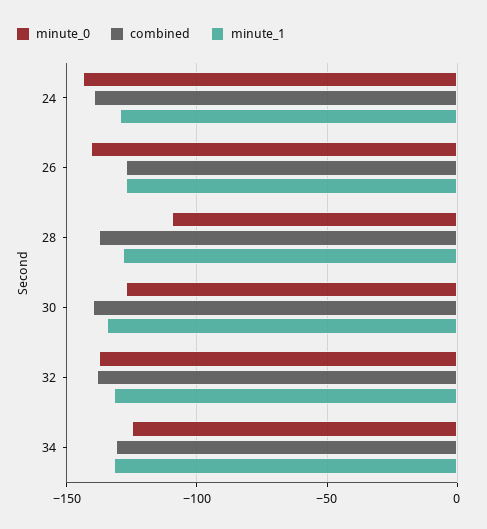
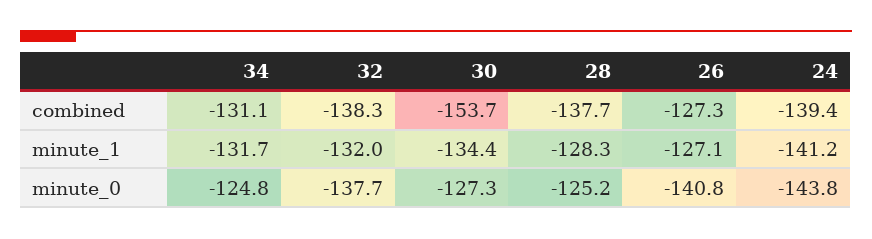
  {
    "minute_0": {
      "24": -143.8,
      "26": -140.8,
-     "28": -110,
+     "28": -125.2,
      "30": -127.3,
      "32": -137.7,
      "34": -124.8
    },
    "combined": {
      "24": -139.4,
      "26": -127.3,
      "28": -137.7,
-     "30": -140,
+     "30": -153.7,
      "32": -138.3,
      "34": -131.1
    },
    "minute_1": {
-     "24": -130,
+     "24": -141.2,
      "26": -127.1,
      "28": -128.3,
      "30": -134.4,
      "32": -132,
      "34": -131.7
    }
  }

